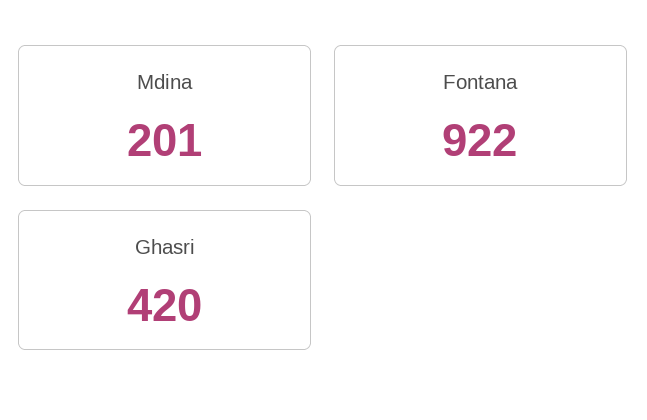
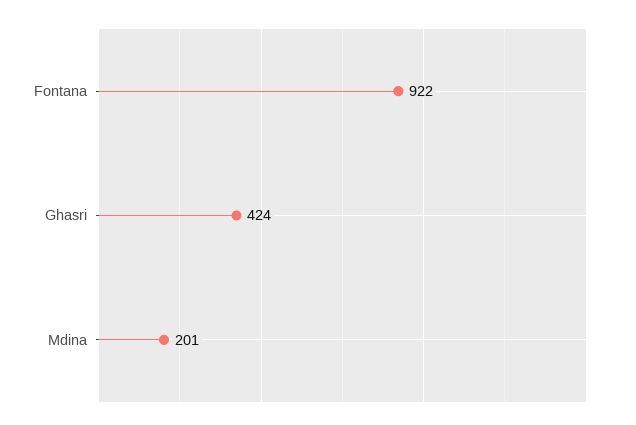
  {
    "Mdina": 201,
    "Fontana": 922,
-   "Ghasri": 420
+   "Ghasri": 424
  }

